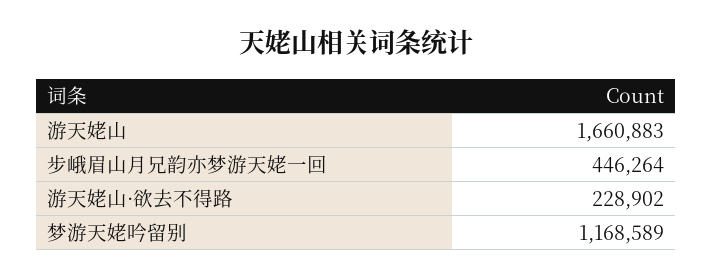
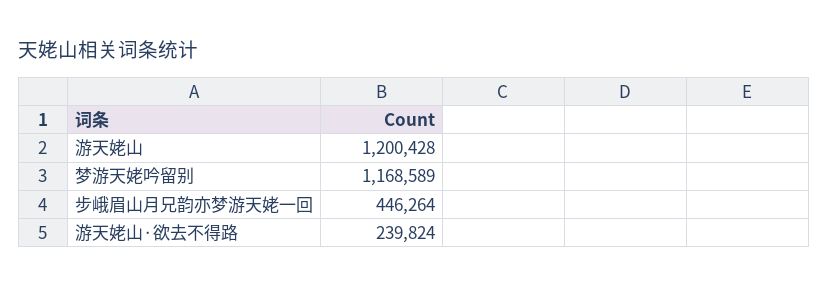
  {
-   "游天姥山": 1660883,
+   "游天姥山": 1200428,
    "步峨眉山月兄韵亦梦游天姥一回": 446264,
-   "游天姥山·欲去不得路": 228902,
+   "游天姥山·欲去不得路": 239824,
    "梦游天姥吟留别": 1168589
  }

